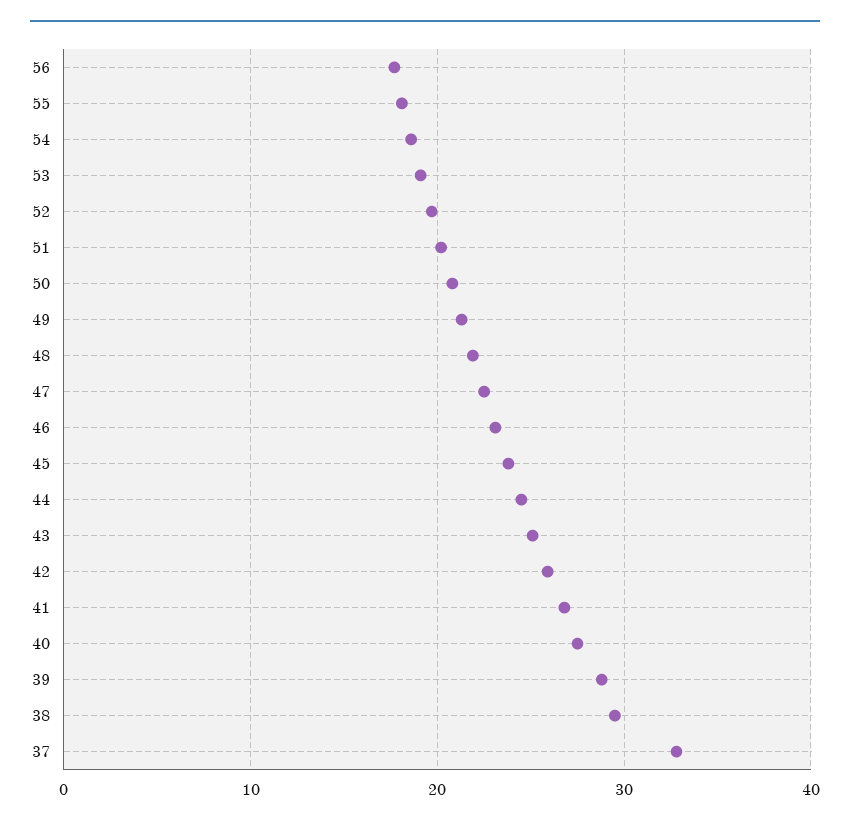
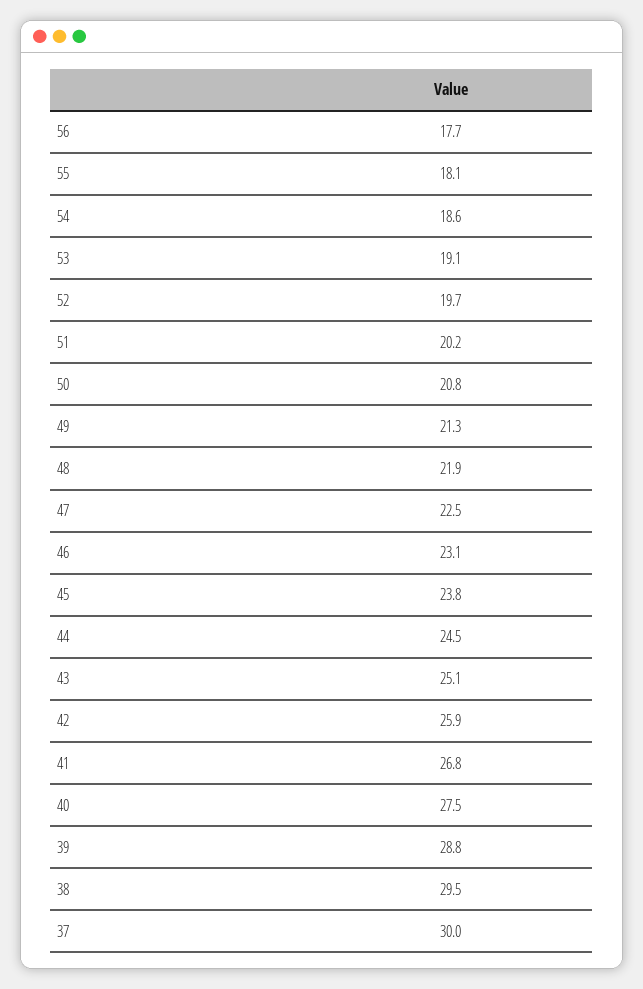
  {
    "56": 17.7,
    "55": 18.1,
    "54": 18.6,
    "53": 19.1,
    "52": 19.7,
    "51": 20.2,
    "50": 20.8,
    "49": 21.3,
    "48": 21.9,
    "47": 22.5,
    "46": 23.1,
    "45": 23.8,
    "44": 24.5,
    "43": 25.1,
    "42": 25.9,
    "41": 26.8,
    "40": 27.5,
    "39": 28.8,
    "38": 29.5,
-   "37": 33
+   "37": 30
  }

